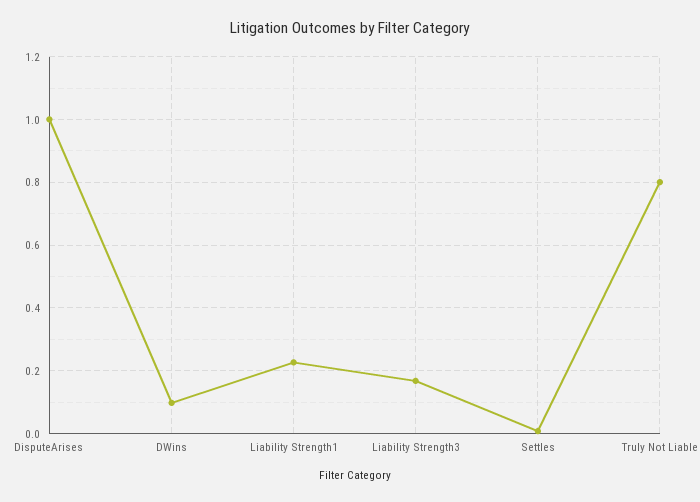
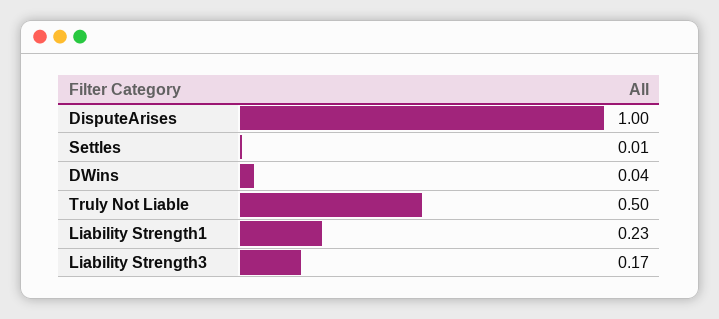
  {
    "DisputeArises": 1,
-   "DWins": 0.1,
+   "DWins": 0.04,
    "Liability Strength1": 0.23,
    "Liability Strength3": 0.17,
    "Settles": 0.01,
-   "Truly Not Liable": 0.8
+   "Truly Not Liable": 0.5
  }

